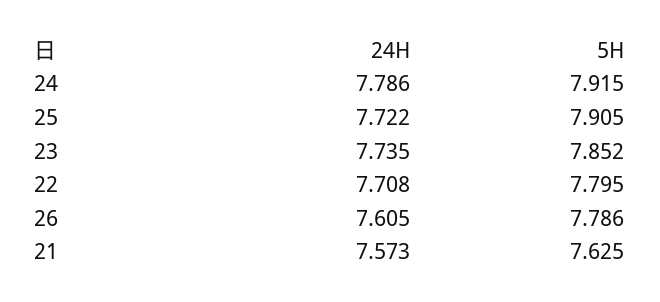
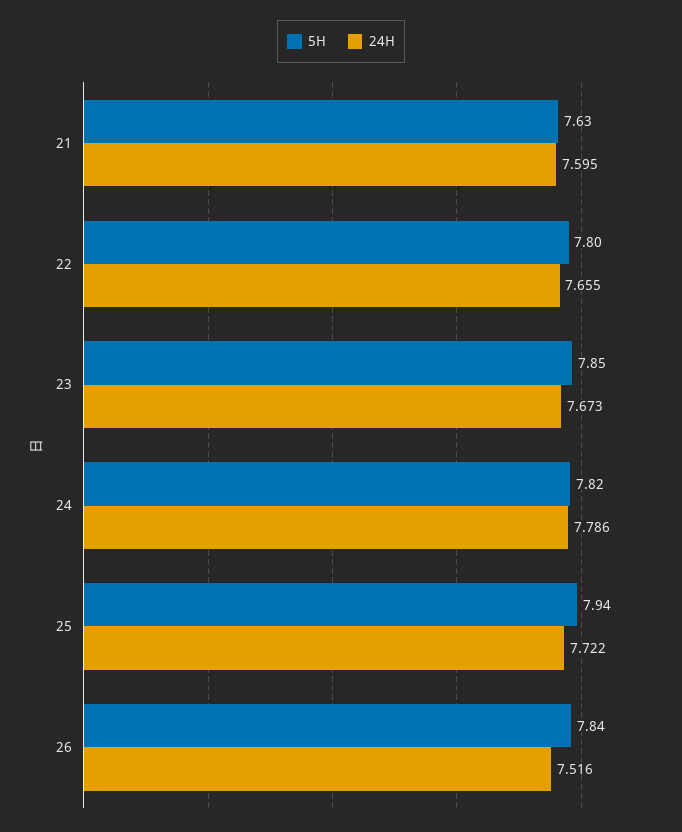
  {
    "24H": {
      "24": 7.786,
      "25": 7.722,
-     "23": 7.735,
+     "23": 7.673,
-     "22": 7.708,
+     "22": 7.655,
-     "26": 7.605,
+     "26": 7.516,
-     "21": 7.573
+     "21": 7.595
    },
    "5H": {
-     "24": 7.915,
+     "24": 7.82,
-     "25": 7.905,
+     "25": 7.94,
      "23": 7.852,
      "22": 7.795,
-     "26": 7.786,
+     "26": 7.84,
      "21": 7.625
    }
  }

